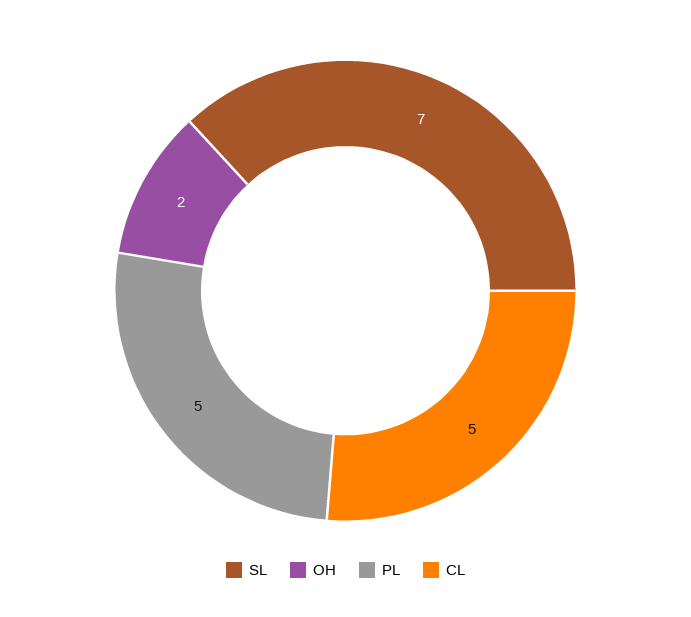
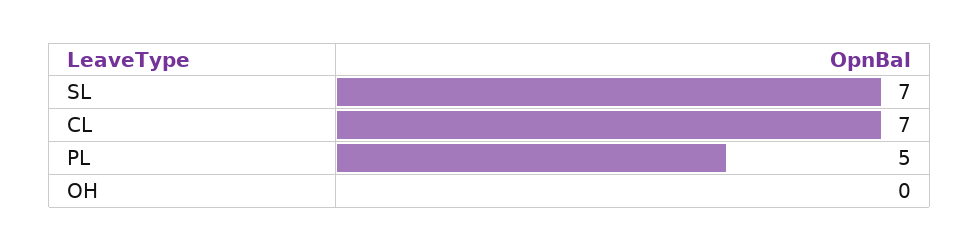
  {
    "SL": 7,
-   "OH": 2,
+   "OH": 0,
    "PL": 5,
-   "CL": 5
+   "CL": 7
  }

